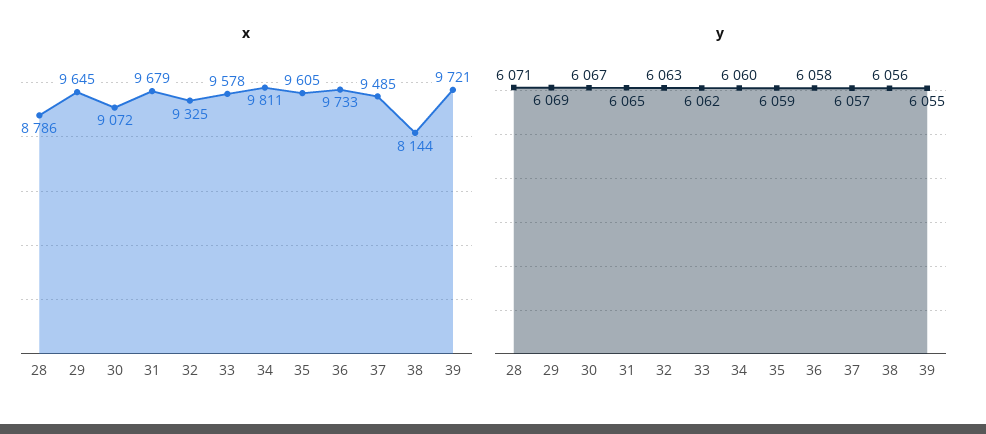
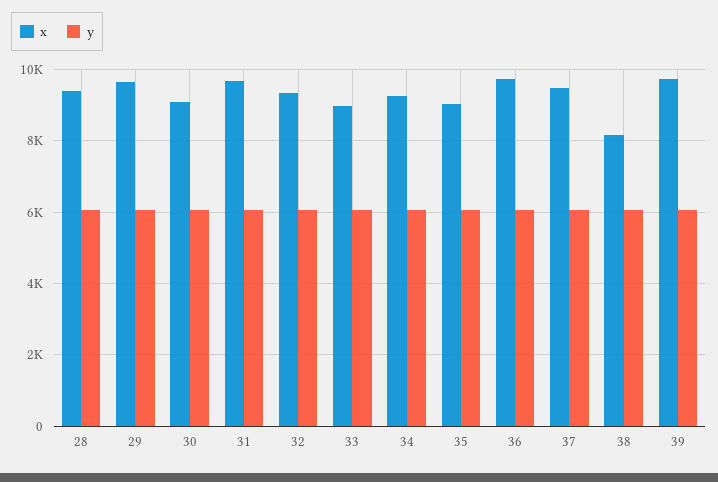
  {
    "x": {
-     "28": 8786,
+     "28": 9400,
      "29": 9645,
      "30": 9072,
      "31": 9679,
      "32": 9325,
-     "33": 9578,
+     "33": 9000,
-     "34": 9811,
+     "34": 9200,
-     "35": 9605,
+     "35": 9000,
      "36": 9733,
      "37": 9485,
      "38": 8144,
      "39": 9721
    },
    "y": {
      "28": 6071,
      "29": 6069,
      "30": 6067,
      "31": 6065,
      "32": 6063,
      "33": 6062,
      "34": 6060,
      "35": 6059,
      "36": 6058,
      "37": 6057,
      "38": 6056,
      "39": 6055
    }
  }

